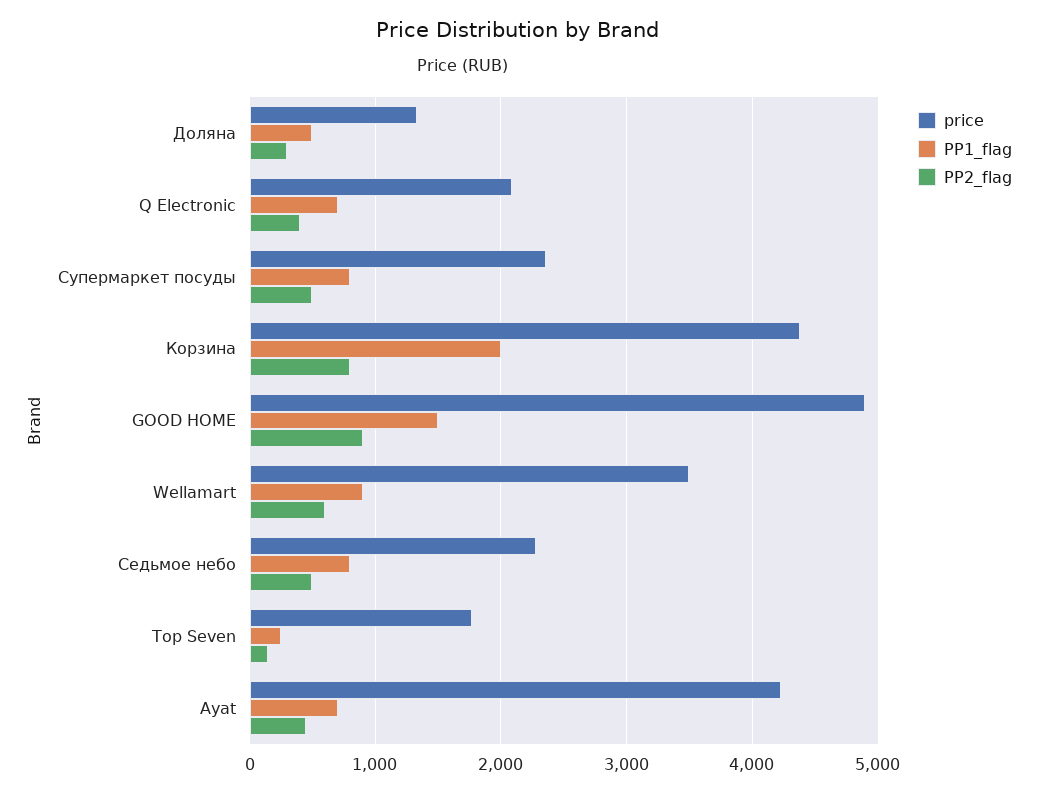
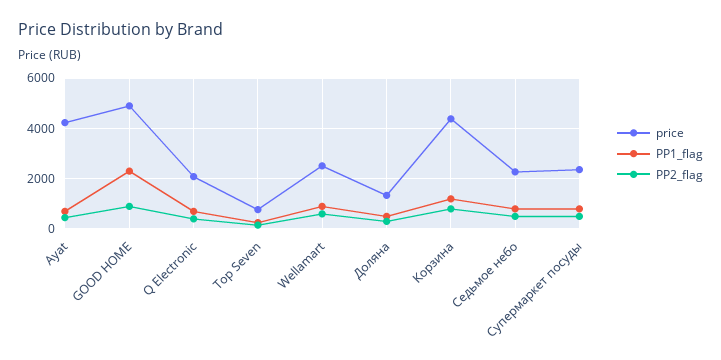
  {
    "price": {
      "Доляна": 1300,
      "Q Electronic": 2100,
      "Супермаркет посуды": 2400,
      "Корзина": 4400,
      "GOOD HOME": 4900,
-     "Wellamart": 3500,
+     "Wellamart": 2500,
      "Седьмое небо": 2300,
-     "Top Seven": 1800,
+     "Top Seven": 750,
      "Ayat": 4200
    },
    "PP1_flag": {
      "Доляна": 500,
      "Q Electronic": 700,
      "Супермаркет посуды": 800,
-     "Корзина": 2000,
+     "Корзина": 1250,
-     "GOOD HOME": 1500,
+     "GOOD HOME": 2250,
      "Wellamart": 900,
      "Седьмое небо": 800,
      "Top Seven": 300,
      "Ayat": 700
    },
    "PP2_flag": {
      "Доляна": 300,
      "Q Electronic": 400,
      "Супермаркет посуды": 500,
      "Корзина": 800,
      "GOOD HOME": 900,
      "Wellamart": 600,
      "Седьмое небо": 500,
      "Top Seven": 200,
      "Ayat": 500
    }
  }

